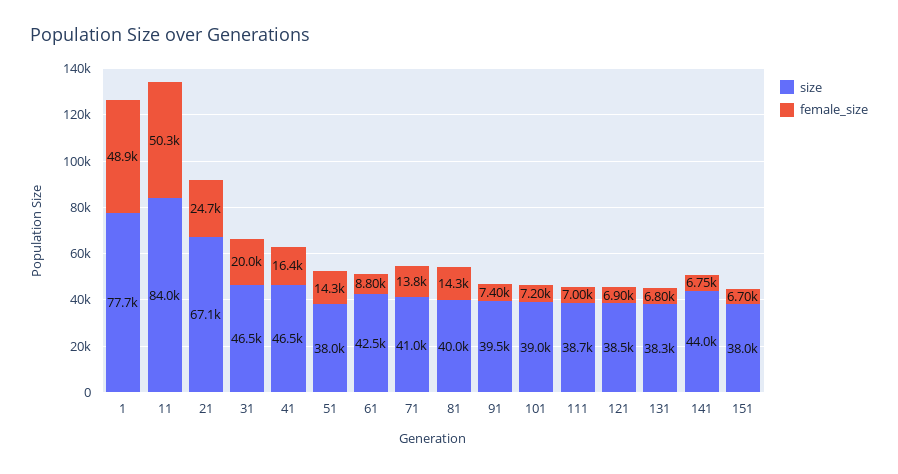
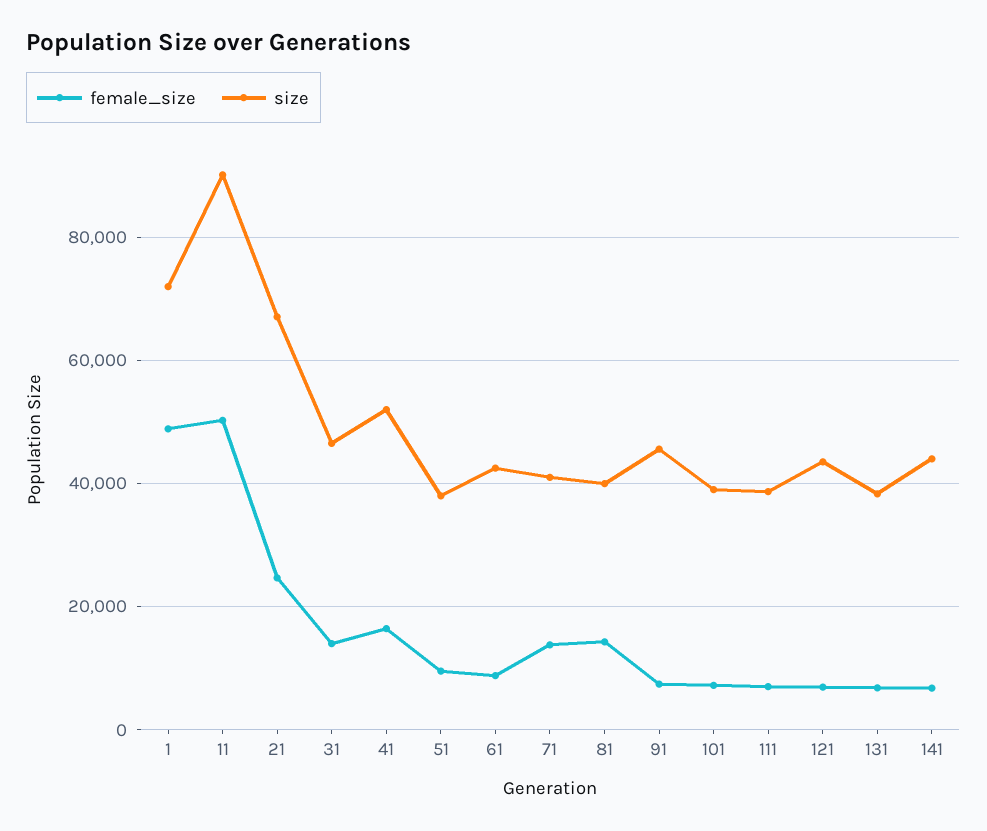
  {
    "size": {
-     "1": 77700,
+     "1": 72000,
-     "11": 84000,
+     "11": 90000,
      "21": 67100,
      "31": 46500,
-     "41": 46500,
+     "41": 52000,
      "51": 38000,
      "61": 42500,
      "71": 41000,
      "81": 40000,
-     "91": 39500,
+     "91": 46000,
      "101": 39000,
      "111": 38700,
-     "121": 38500,
+     "121": 44000,
      "131": 38300,
-     "141": 44000,
+     "141": 44000
-     "151": 38000
    },
    "female_size": {
      "1": 48900,
      "11": 50300,
      "21": 24700,
-     "31": 20000,
+     "31": 14000,
      "41": 16400,
-     "51": 14300,
+     "51": 10000,
      "61": 8800,
      "71": 13800,
      "81": 14300,
      "91": 7400,
      "101": 7200,
      "111": 7000,
      "121": 6900,
      "131": 6800,
-     "141": 6750,
+     "141": 6750
-     "151": 6700
    }
  }

